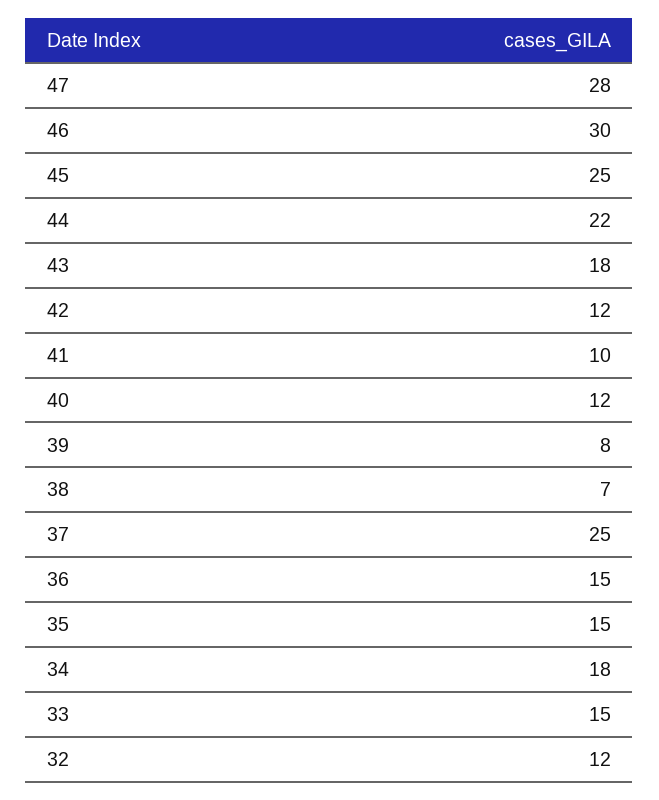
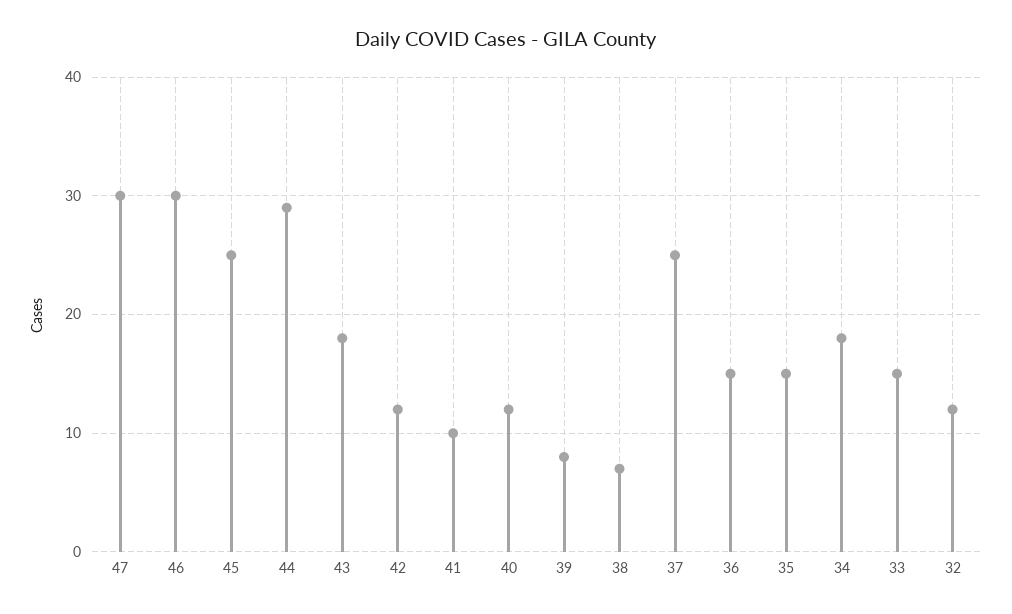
  {
-   "47": 28,
+   "47": 30,
    "46": 30,
    "45": 25,
-   "44": 22,
+   "44": 29,
    "43": 18,
    "42": 12,
    "41": 10,
    "40": 12,
    "39": 8,
    "38": 7,
    "37": 25,
    "36": 15,
    "35": 15,
    "34": 18,
    "33": 15,
    "32": 12
  }

